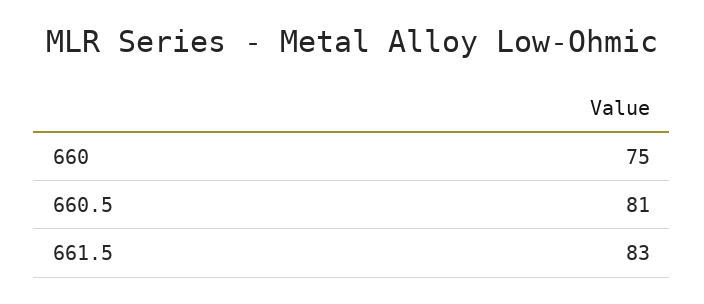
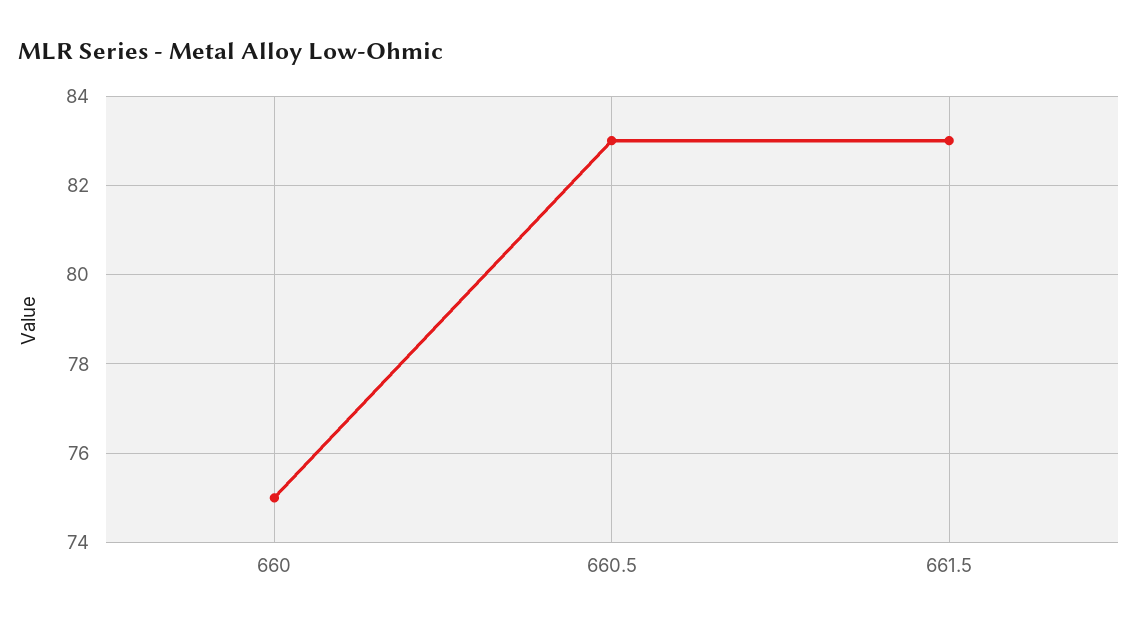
  {
    "660": 75,
-   "660.5": 81,
+   "660.5": 83,
    "661.5": 83
  }

